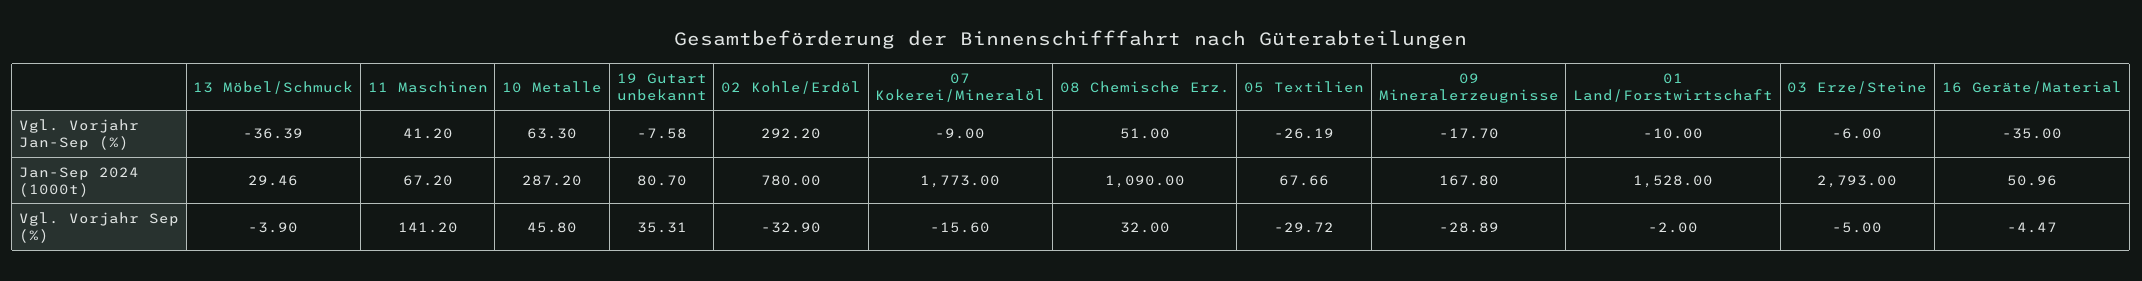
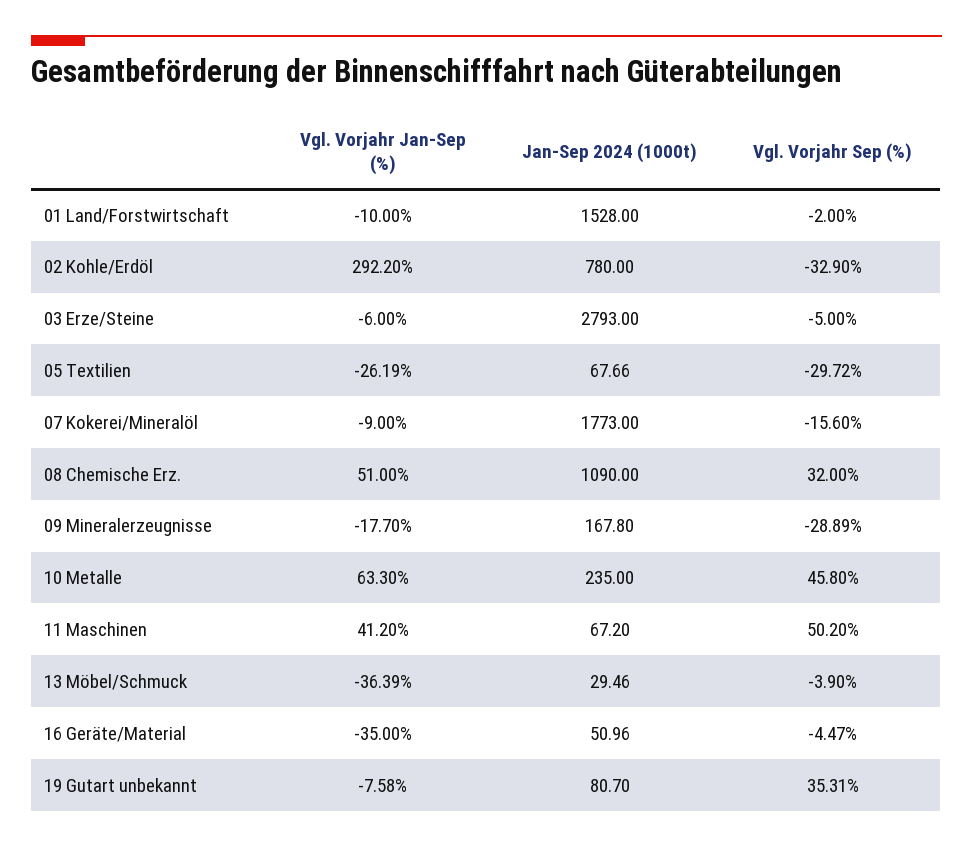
  {
    "13 Möbel/Schmuck": {
      "Vgl. Vorjahr Jan-Sep (%)": -36.39,
      "Jan-Sep 2024 (1000t)": 29.46,
      "Vgl. Vorjahr Sep (%)": -3.9
    },
    "11 Maschinen": {
      "Vgl. Vorjahr Jan-Sep (%)": 41.2,
      "Jan-Sep 2024 (1000t)": 67.2,
-     "Vgl. Vorjahr Sep (%)": 141.2
+     "Vgl. Vorjahr Sep (%)": 50.2
    },
    "10 Metalle": {
      "Vgl. Vorjahr Jan-Sep (%)": 63.3,
-     "Jan-Sep 2024 (1000t)": 287.2,
+     "Jan-Sep 2024 (1000t)": 235,
      "Vgl. Vorjahr Sep (%)": 45.8
    },
    "19 Gutart unbekannt": {
      "Vgl. Vorjahr Jan-Sep (%)": -7.58,
      "Jan-Sep 2024 (1000t)": 80.7,
      "Vgl. Vorjahr Sep (%)": 35.31
    },
    "02 Kohle/Erdöl": {
      "Vgl. Vorjahr Jan-Sep (%)": 292.2,
      "Jan-Sep 2024 (1000t)": 780,
      "Vgl. Vorjahr Sep (%)": -32.9
    },
    "07 Kokerei/Mineralöl": {
      "Vgl. Vorjahr Jan-Sep (%)": -9,
      "Jan-Sep 2024 (1000t)": 1773,
      "Vgl. Vorjahr Sep (%)": -15.6
    },
    "08 Chemische Erz.": {
      "Vgl. Vorjahr Jan-Sep (%)": 51,
      "Jan-Sep 2024 (1000t)": 1090,
      "Vgl. Vorjahr Sep (%)": 32
    },
    "05 Textilien": {
      "Vgl. Vorjahr Jan-Sep (%)": -26.19,
      "Jan-Sep 2024 (1000t)": 67.66,
      "Vgl. Vorjahr Sep (%)": -29.72
    },
    "09 Mineralerzeugnisse": {
      "Vgl. Vorjahr Jan-Sep (%)": -17.7,
      "Jan-Sep 2024 (1000t)": 167.8,
      "Vgl. Vorjahr Sep (%)": -28.89
    },
    "01 Land/Forstwirtschaft": {
      "Vgl. Vorjahr Jan-Sep (%)": -10,
      "Jan-Sep 2024 (1000t)": 1528,
      "Vgl. Vorjahr Sep (%)": -2
    },
    "03 Erze/Steine": {
      "Vgl. Vorjahr Jan-Sep (%)": -6,
      "Jan-Sep 2024 (1000t)": 2793,
      "Vgl. Vorjahr Sep (%)": -5
    },
    "16 Geräte/Material": {
      "Vgl. Vorjahr Jan-Sep (%)": -35,
      "Jan-Sep 2024 (1000t)": 50.96,
      "Vgl. Vorjahr Sep (%)": -4.47
    }
  }

